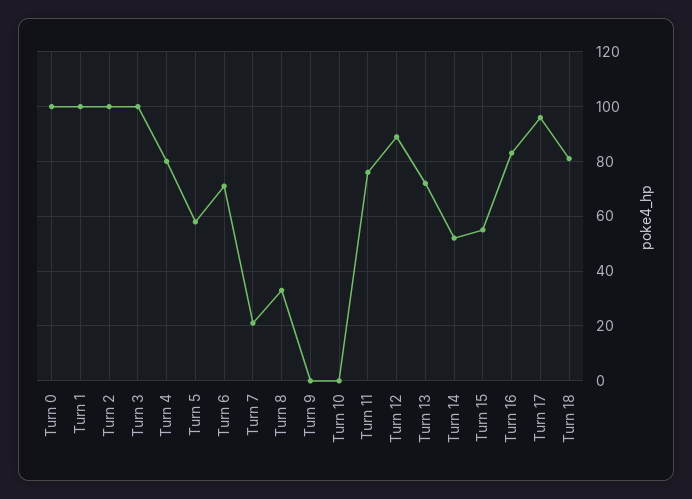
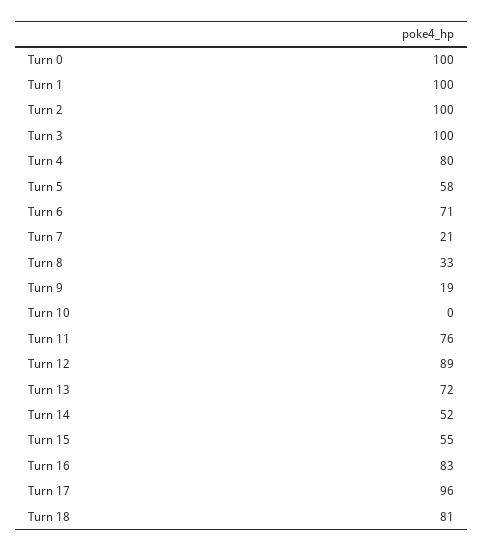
  {
    "Turn 0": 100,
    "Turn 1": 100,
    "Turn 2": 100,
    "Turn 3": 100,
    "Turn 4": 80,
    "Turn 5": 58,
    "Turn 6": 71,
    "Turn 7": 21,
    "Turn 8": 33,
-   "Turn 9": 0,
+   "Turn 9": 19,
    "Turn 10": 0,
    "Turn 11": 76,
    "Turn 12": 89,
    "Turn 13": 72,
    "Turn 14": 52,
    "Turn 15": 55,
    "Turn 16": 83,
    "Turn 17": 96,
    "Turn 18": 81
  }

